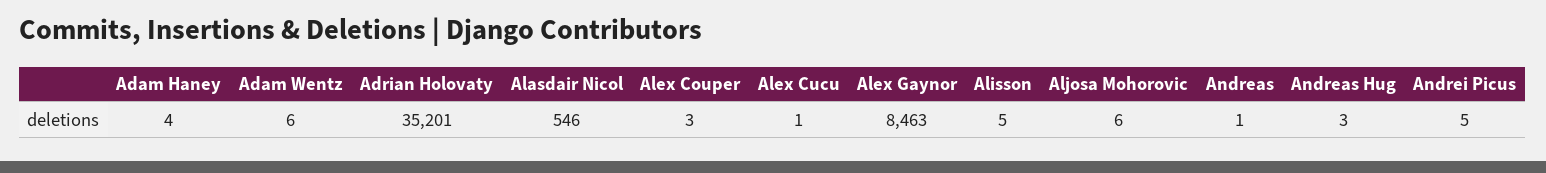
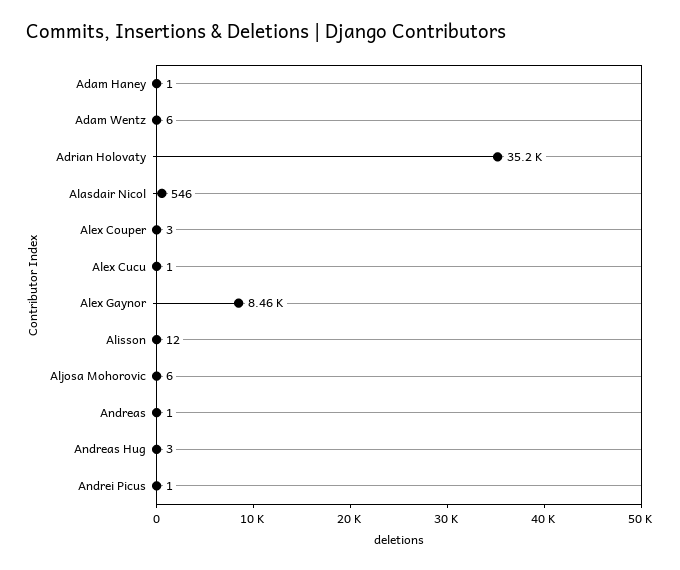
  {
-   "Adam Haney": 4,
+   "Adam Haney": 1,
    "Adam Wentz": 6,
    "Adrian Holovaty": 35201,
    "Alasdair Nicol": 546,
    "Alex Couper": 3,
    "Alex Cucu": 1,
    "Alex Gaynor": 8463,
-   "Alisson": 5,
+   "Alisson": 12,
    "Aljosa Mohorovic": 6,
    "Andreas": 1,
    "Andreas Hug": 3,
-   "Andrei Picus": 5
+   "Andrei Picus": 1
  }

